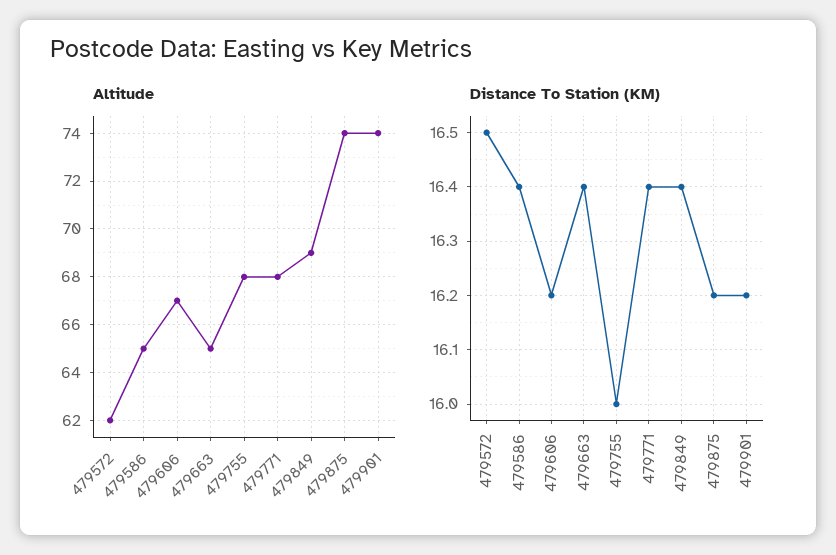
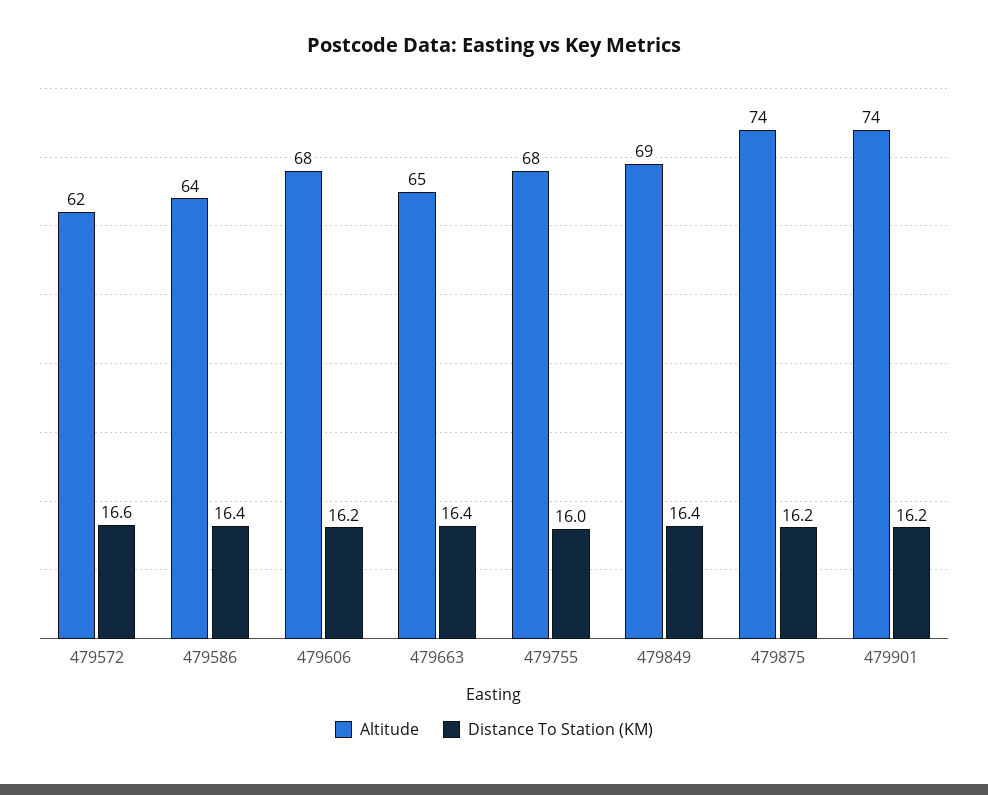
  {
    "Altitude": {
      "479572": 62,
-     "479586": 65,
+     "479586": 64,
-     "479606": 67,
+     "479606": 68,
      "479663": 65,
      "479755": 68,
-     "479771": 68,
      "479849": 69,
      "479875": 74,
      "479901": 74
    },
    "Distance To Station (KM)": {
-     "479572": 16.5,
+     "479572": 16.6,
      "479586": 16.4,
      "479606": 16.2,
      "479663": 16.4,
      "479755": 16,
-     "479771": 16.4,
      "479849": 16.4,
      "479875": 16.2,
      "479901": 16.2
    }
  }

